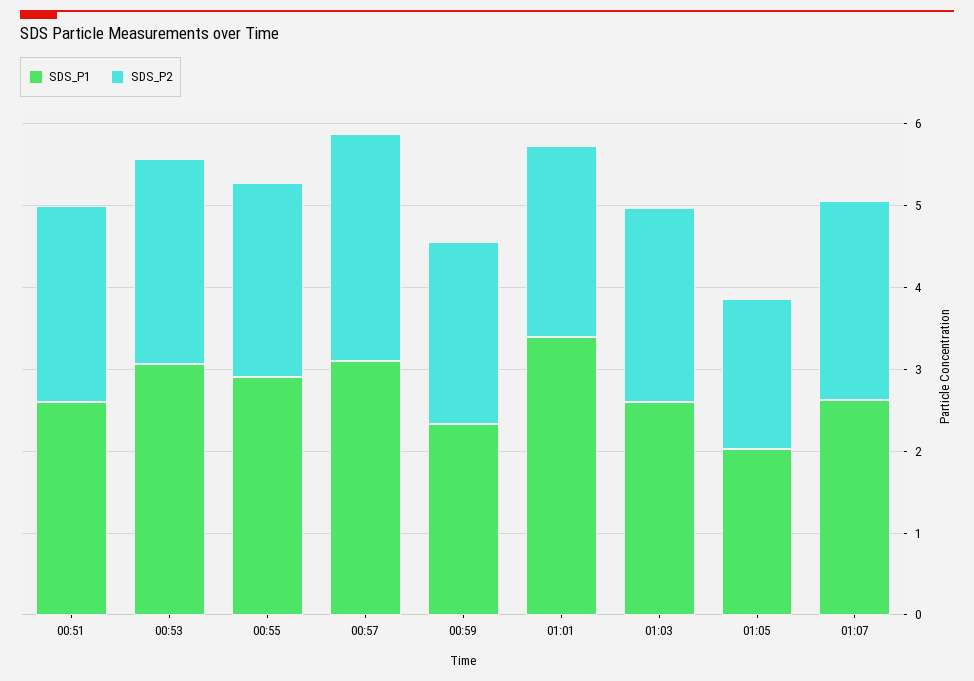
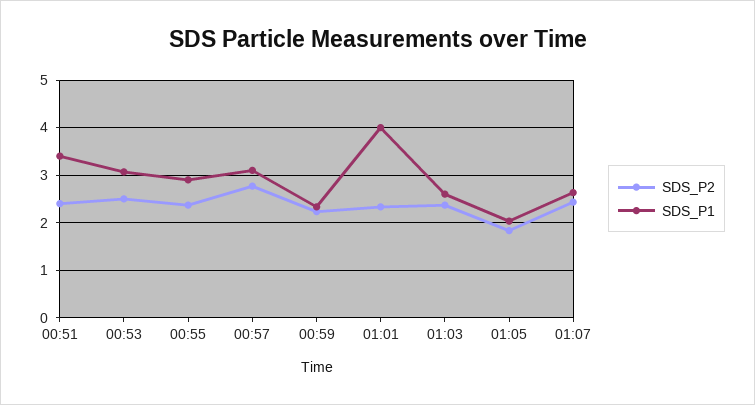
  {
    "SDS_P1": {
-     "00:51": 2.6,
+     "00:51": 3.4,
      "00:53": 3,
      "00:55": 3,
      "00:57": 3.2,
      "00:59": 2.4,
-     "01:01": 3.4,
+     "01:01": 4,
      "01:03": 2.6,
      "01:05": 2,
      "01:07": 2.6
    },
    "SDS_P2": {
      "00:51": 2.4,
      "00:53": 2.6,
      "00:55": 2.4,
      "00:57": 2.8,
      "00:59": 2.2,
      "01:01": 2.4,
      "01:03": 2.4,
      "01:05": 1.8,
      "01:07": 2.4
    }
  }

